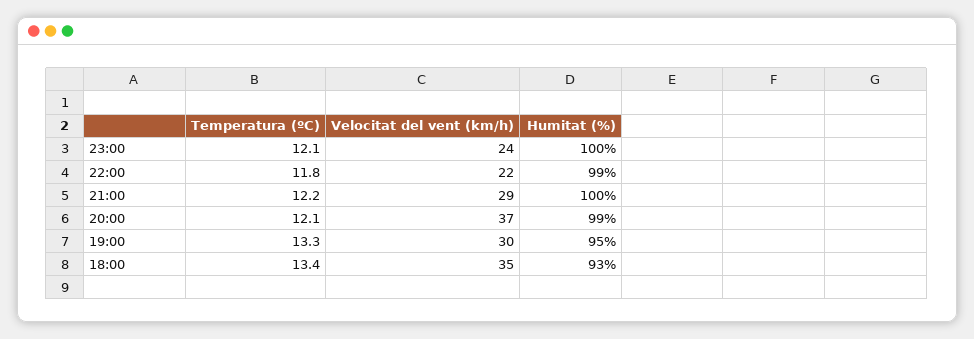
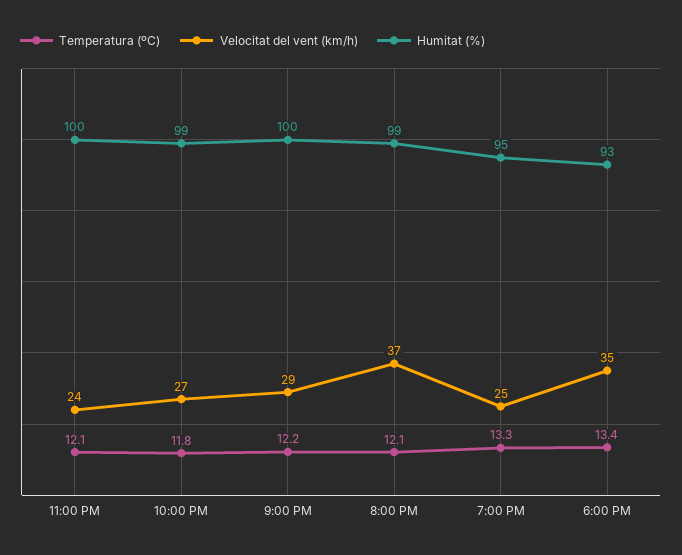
  {
    "Temperatura (ºC)": {
      "23:00": 12.1,
      "22:00": 11.8,
      "21:00": 12.2,
      "20:00": 12.1,
      "19:00": 13.3,
      "18:00": 13.4
    },
    "Velocitat del vent (km/h)": {
      "23:00": 24,
-     "22:00": 22,
+     "22:00": 27,
      "21:00": 29,
      "20:00": 37,
-     "19:00": 30,
+     "19:00": 25,
      "18:00": 35
    },
    "Humitat (%)": {
      "23:00": 100,
      "22:00": 99,
      "21:00": 100,
      "20:00": 99,
      "19:00": 95,
      "18:00": 93
    }
  }

